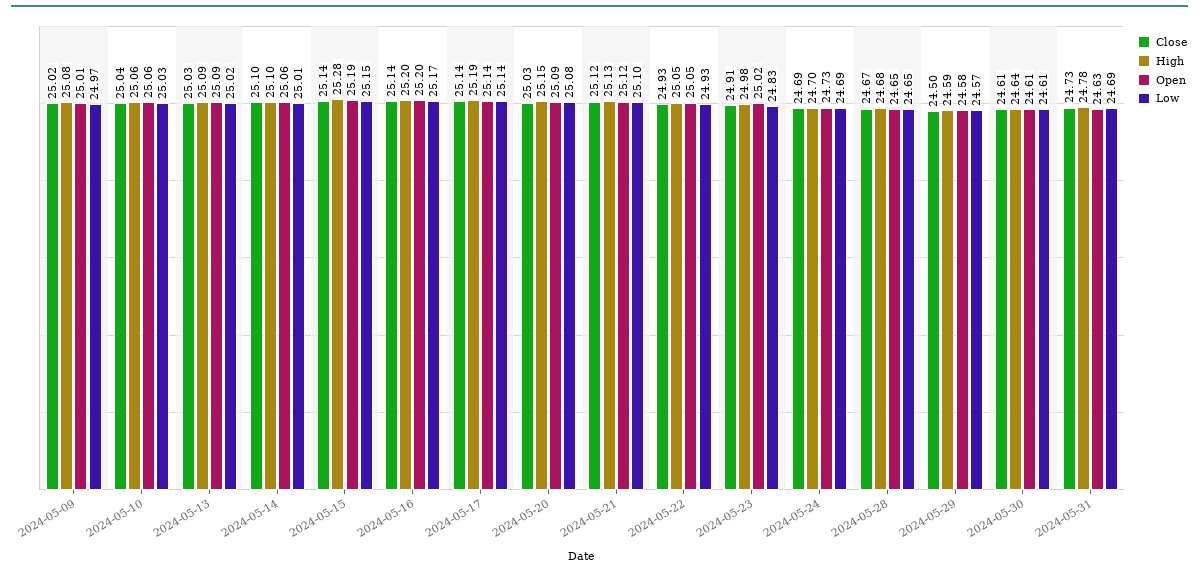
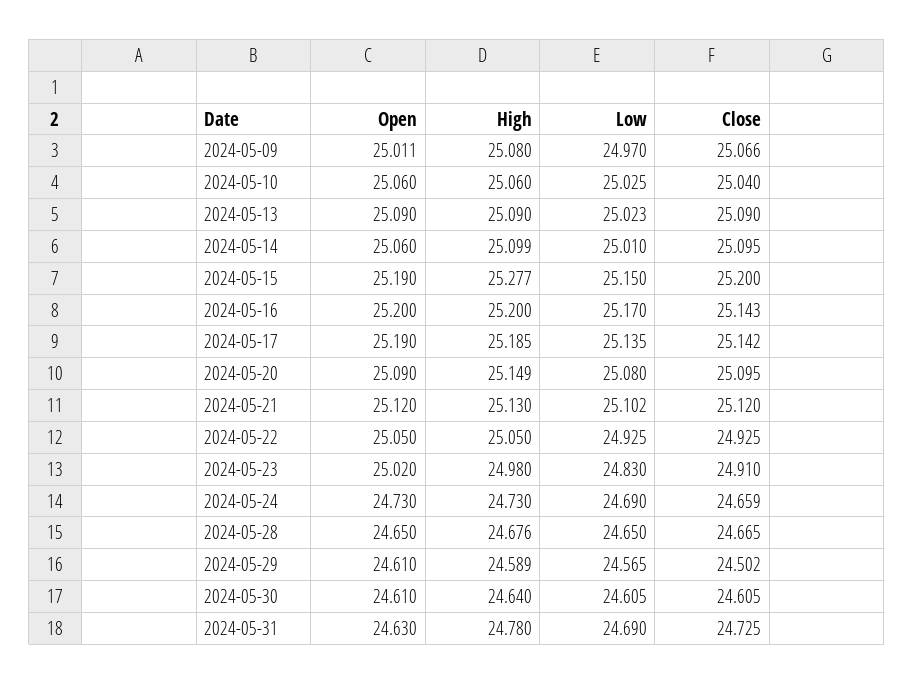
  {
    "Close": {
-     "2024-05-09": 25.02,
+     "2024-05-09": 25.066,
      "2024-05-10": 25.04,
-     "2024-05-13": 25.03,
+     "2024-05-13": 25.09,
      "2024-05-14": 25.095,
-     "2024-05-15": 25.14,
+     "2024-05-15": 25.2,
      "2024-05-16": 25.143,
      "2024-05-17": 25.142,
-     "2024-05-20": 25.03,
+     "2024-05-20": 25.095,
      "2024-05-21": 25.12,
      "2024-05-22": 24.925,
      "2024-05-23": 24.91,
-     "2024-05-24": 24.69,
+     "2024-05-24": 24.659,
      "2024-05-28": 24.665,
      "2024-05-29": 24.502,
      "2024-05-30": 24.605,
      "2024-05-31": 24.725
    },
    "High": {
      "2024-05-09": 25.08,
      "2024-05-10": 25.06,
      "2024-05-13": 25.09,
      "2024-05-14": 25.099,
      "2024-05-15": 25.277,
      "2024-05-16": 25.2,
      "2024-05-17": 25.185,
      "2024-05-20": 25.149,
      "2024-05-21": 25.13,
      "2024-05-22": 25.05,
      "2024-05-23": 24.98,
-     "2024-05-24": 24.7,
+     "2024-05-24": 24.73,
      "2024-05-28": 24.676,
      "2024-05-29": 24.589,
      "2024-05-30": 24.64,
      "2024-05-31": 24.78
    },
    "Open": {
      "2024-05-09": 25.011,
      "2024-05-10": 25.06,
      "2024-05-13": 25.09,
      "2024-05-14": 25.06,
      "2024-05-15": 25.19,
      "2024-05-16": 25.2,
-     "2024-05-17": 25.14,
+     "2024-05-17": 25.19,
      "2024-05-20": 25.09,
      "2024-05-21": 25.12,
      "2024-05-22": 25.05,
      "2024-05-23": 25.02,
      "2024-05-24": 24.73,
      "2024-05-28": 24.65,
-     "2024-05-29": 24.58,
+     "2024-05-29": 24.61,
      "2024-05-30": 24.61,
      "2024-05-31": 24.63
    },
    "Low": {
      "2024-05-09": 24.97,
      "2024-05-10": 25.025,
      "2024-05-13": 25.023,
      "2024-05-14": 25.01,
      "2024-05-15": 25.15,
      "2024-05-16": 25.17,
      "2024-05-17": 25.135,
      "2024-05-20": 25.08,
      "2024-05-21": 25.102,
      "2024-05-22": 24.925,
      "2024-05-23": 24.83,
      "2024-05-24": 24.69,
      "2024-05-28": 24.65,
      "2024-05-29": 24.565,
      "2024-05-30": 24.605,
      "2024-05-31": 24.69
    }
  }

